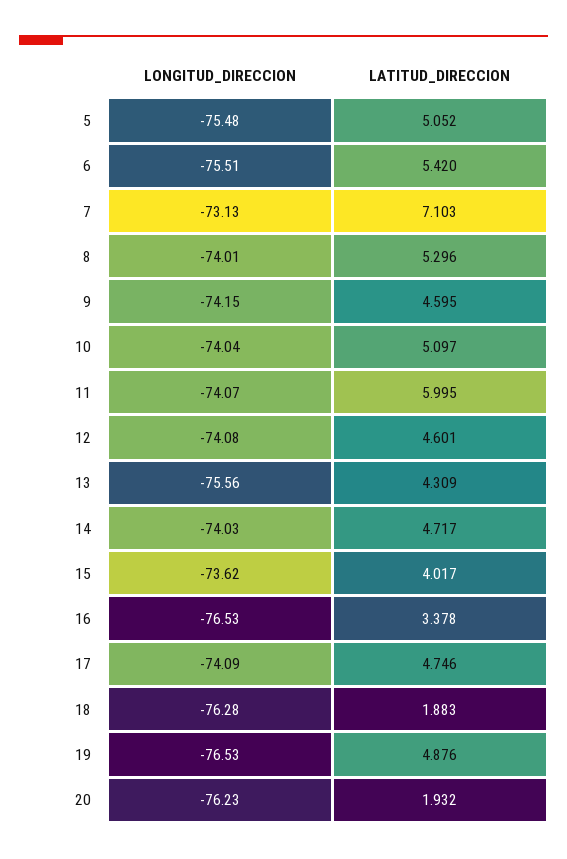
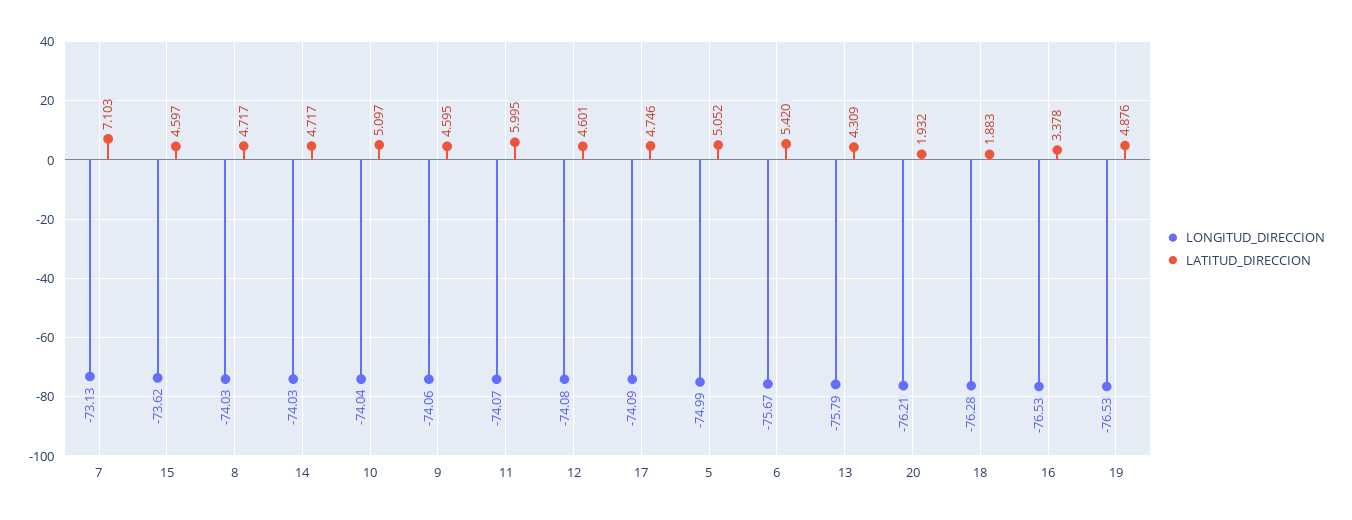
  {
    "LONGITUD_DIRECCION": {
-     "5": -75.48,
+     "5": -74.99,
-     "6": -75.51,
+     "6": -75.67,
      "7": -73.13,
-     "8": -74.01,
+     "8": -74.03,
-     "9": -74.15,
+     "9": -74.06,
      "10": -74.04,
      "11": -74.07,
      "12": -74.08,
-     "13": -75.56,
+     "13": -75.79,
      "14": -74.03,
      "15": -73.62,
      "16": -76.53,
      "17": -74.09,
      "18": -76.28,
      "19": -76.53,
-     "20": -76.23
+     "20": -76.21
    },
    "LATITUD_DIRECCION": {
      "5": 5.052,
      "6": 5.42,
      "7": 7.103,
-     "8": 5.296,
+     "8": 4.717,
      "9": 4.595,
      "10": 5.097,
      "11": 5.995,
      "12": 4.601,
      "13": 4.309,
      "14": 4.717,
-     "15": 4.017,
+     "15": 4.597,
      "16": 3.378,
      "17": 4.746,
      "18": 1.883,
      "19": 4.876,
      "20": 1.932
    }
  }

